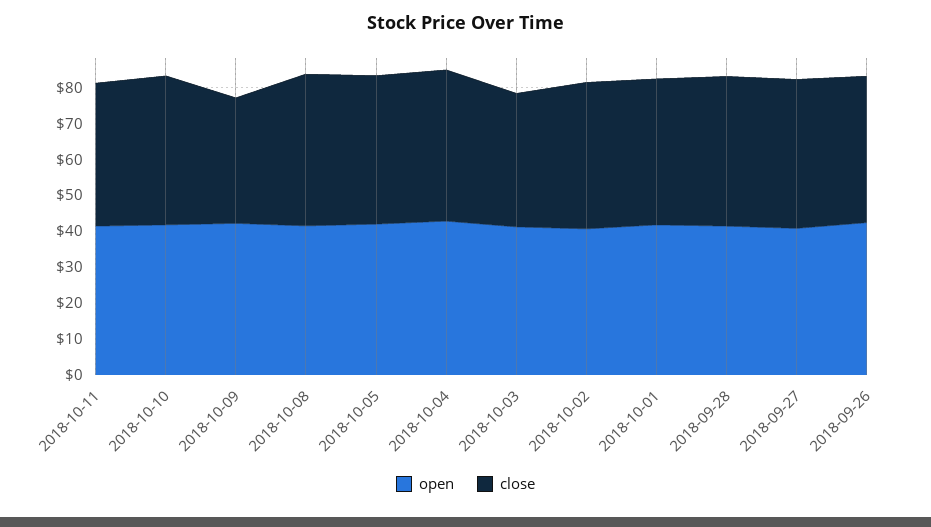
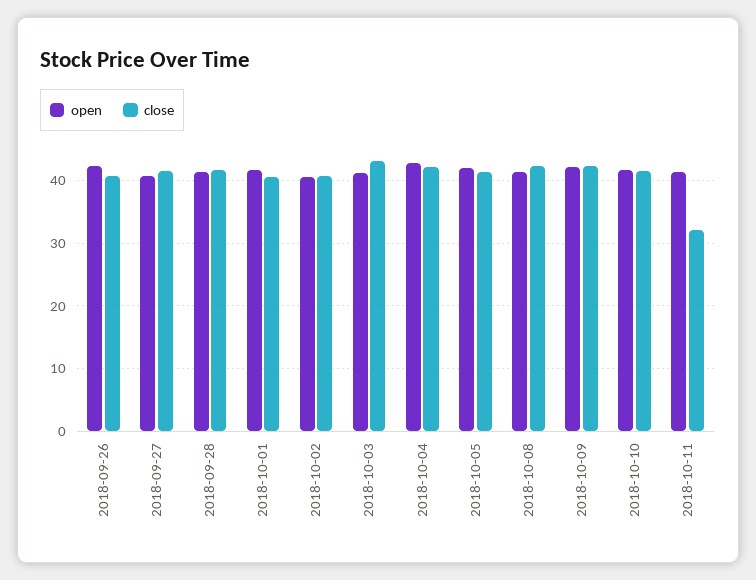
  {
    "open": {
      "2018-10-11": 41,
      "2018-10-10": 42,
      "2018-10-09": 42,
      "2018-10-08": 41,
      "2018-10-05": 42,
      "2018-10-04": 43,
      "2018-10-03": 41,
      "2018-10-02": 41,
      "2018-10-01": 42,
      "2018-09-28": 41,
      "2018-09-27": 41,
      "2018-09-26": 42
    },
    "close": {
-     "2018-10-11": 40,
+     "2018-10-11": 32,
      "2018-10-10": 41,
-     "2018-10-09": 35,
+     "2018-10-09": 42,
      "2018-10-08": 42,
      "2018-10-05": 41,
      "2018-10-04": 42,
-     "2018-10-03": 37.5,
+     "2018-10-03": 43,
      "2018-10-02": 41,
      "2018-10-01": 41,
      "2018-09-28": 42,
      "2018-09-27": 42,
      "2018-09-26": 41
    }
  }

